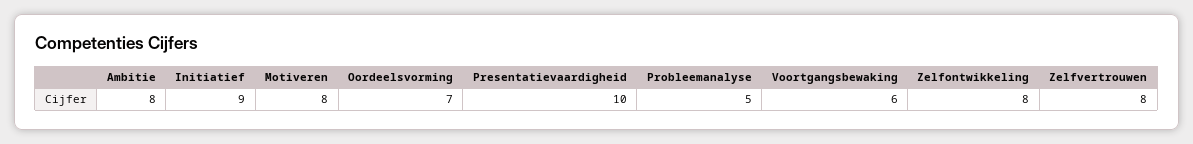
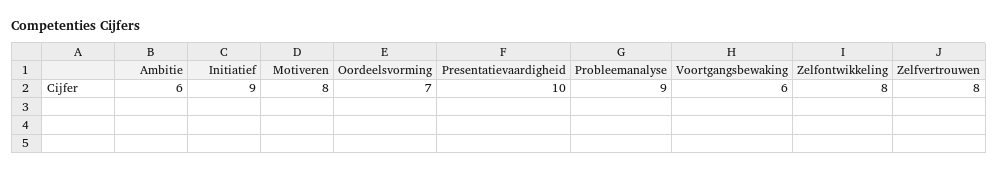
  {
-   "Ambitie": 8,
+   "Ambitie": 6,
    "Initiatief": 9,
    "Motiveren": 8,
    "Oordeelsvorming": 7,
    "Presentatievaardigheid": 10,
-   "Probleemanalyse": 5,
+   "Probleemanalyse": 9,
    "Voortgangsbewaking": 6,
    "Zelfontwikkeling": 8,
    "Zelfvertrouwen": 8
  }

